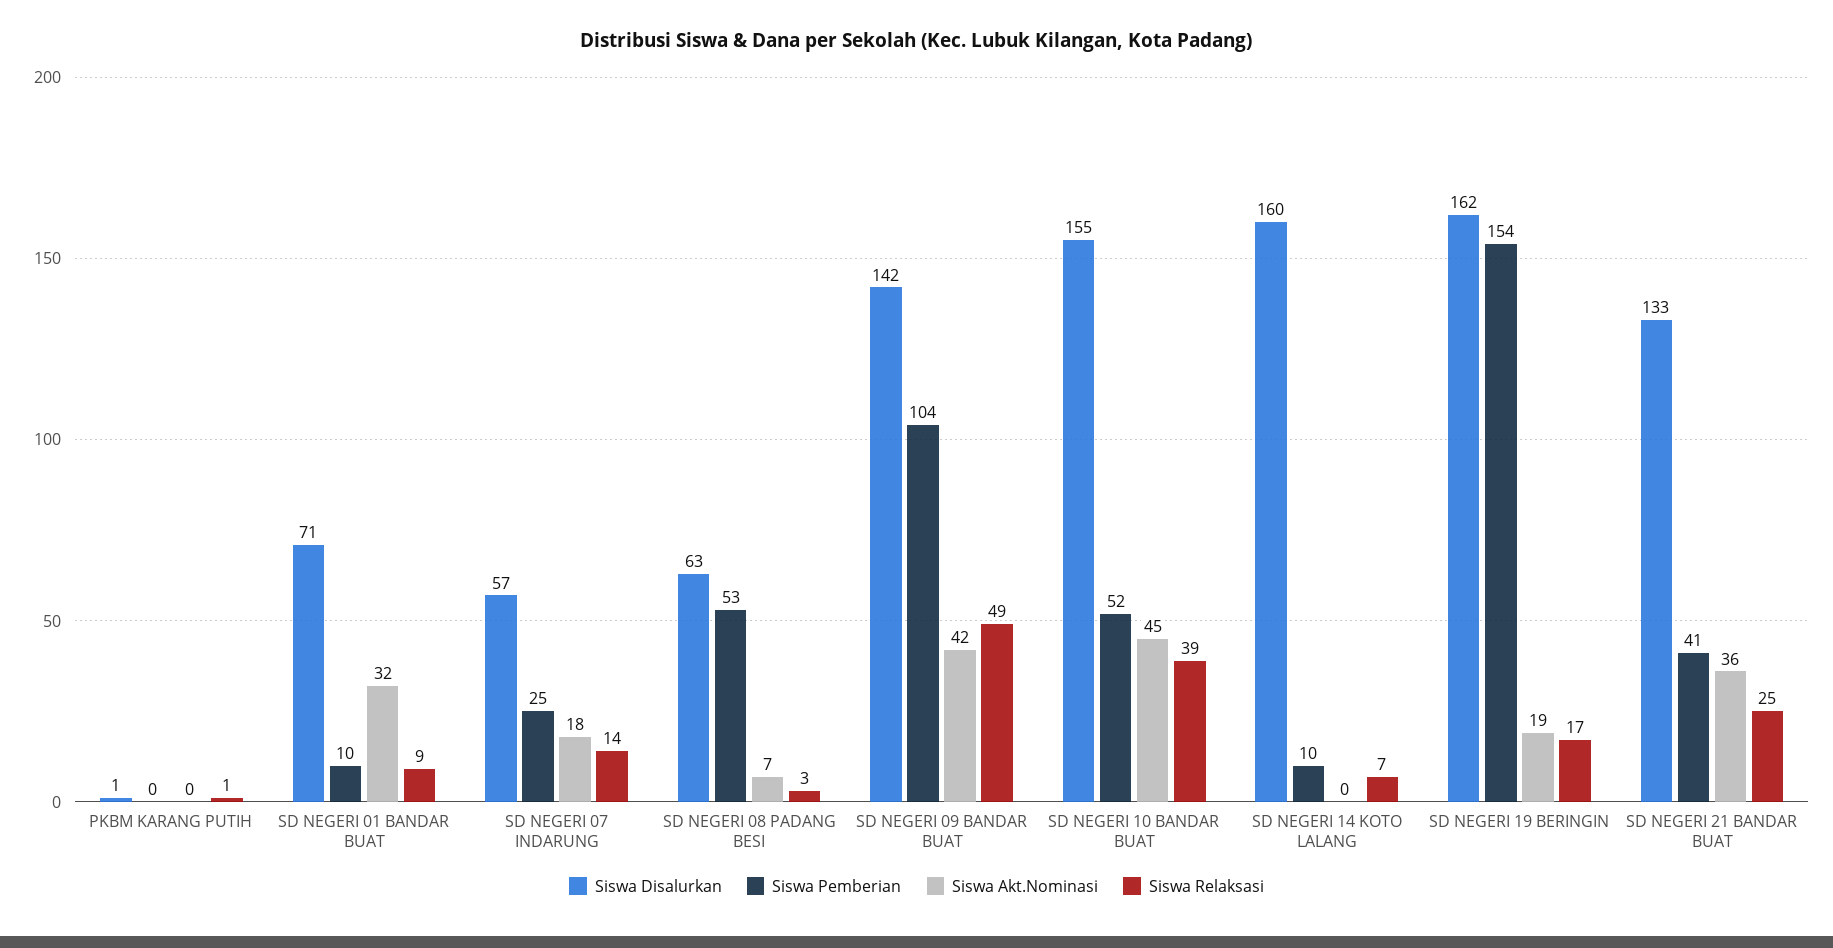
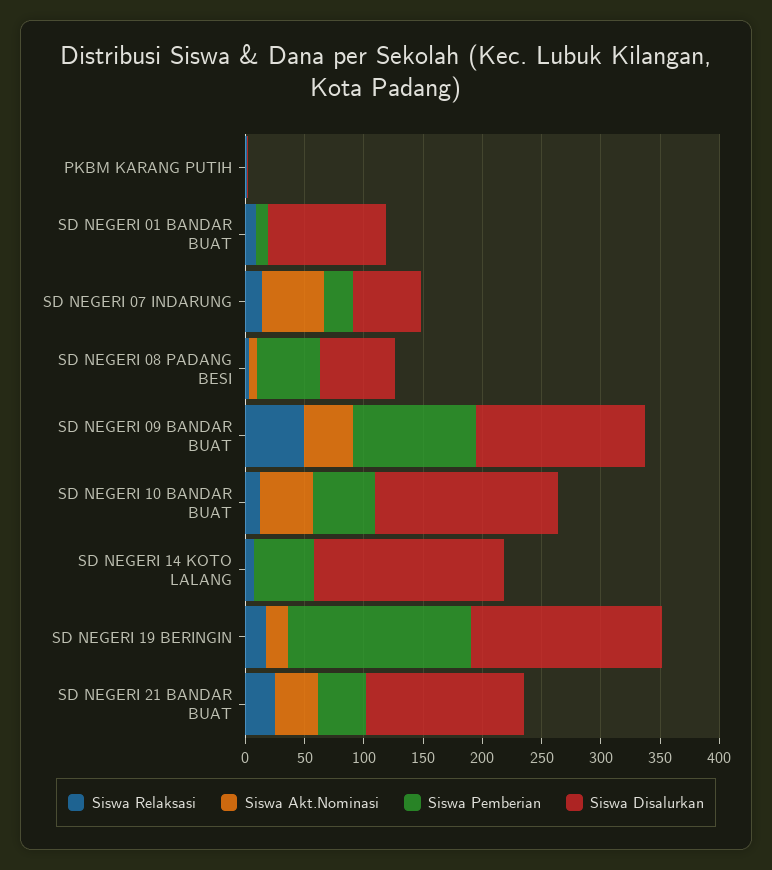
  {
    "Siswa Disalurkan": {
      "PKBM KARANG PUTIH": 1,
-     "SD NEGERI 01 BANDAR BUAT": 71,
+     "SD NEGERI 01 BANDAR BUAT": 100,
      "SD NEGERI 07 INDARUNG": 57,
      "SD NEGERI 08 PADANG BESI": 63,
      "SD NEGERI 09 BANDAR BUAT": 142,
      "SD NEGERI 10 BANDAR BUAT": 155,
      "SD NEGERI 14 KOTO LALANG": 160,
      "SD NEGERI 19 BERINGIN": 162,
      "SD NEGERI 21 BANDAR BUAT": 133
    },
    "Siswa Pemberian": {
      "PKBM KARANG PUTIH": 0,
      "SD NEGERI 01 BANDAR BUAT": 10,
      "SD NEGERI 07 INDARUNG": 25,
      "SD NEGERI 08 PADANG BESI": 53,
      "SD NEGERI 09 BANDAR BUAT": 104,
      "SD NEGERI 10 BANDAR BUAT": 52,
-     "SD NEGERI 14 KOTO LALANG": 10,
+     "SD NEGERI 14 KOTO LALANG": 50,
      "SD NEGERI 19 BERINGIN": 154,
      "SD NEGERI 21 BANDAR BUAT": 41
    },
    "Siswa Akt.Nominasi": {
      "PKBM KARANG PUTIH": 0,
-     "SD NEGERI 01 BANDAR BUAT": 32,
+     "SD NEGERI 01 BANDAR BUAT": 0,
-     "SD NEGERI 07 INDARUNG": 18,
+     "SD NEGERI 07 INDARUNG": 50,
      "SD NEGERI 08 PADANG BESI": 7,
      "SD NEGERI 09 BANDAR BUAT": 42,
      "SD NEGERI 10 BANDAR BUAT": 45,
      "SD NEGERI 14 KOTO LALANG": 0,
      "SD NEGERI 19 BERINGIN": 19,
      "SD NEGERI 21 BANDAR BUAT": 36
    },
    "Siswa Relaksasi": {
      "PKBM KARANG PUTIH": 1,
      "SD NEGERI 01 BANDAR BUAT": 9,
      "SD NEGERI 07 INDARUNG": 14,
      "SD NEGERI 08 PADANG BESI": 3,
      "SD NEGERI 09 BANDAR BUAT": 49,
-     "SD NEGERI 10 BANDAR BUAT": 39,
+     "SD NEGERI 10 BANDAR BUAT": 10,
      "SD NEGERI 14 KOTO LALANG": 7,
      "SD NEGERI 19 BERINGIN": 17,
      "SD NEGERI 21 BANDAR BUAT": 25
    }
  }

